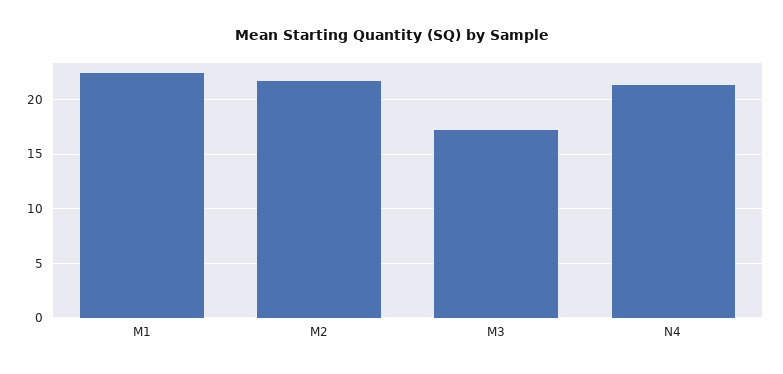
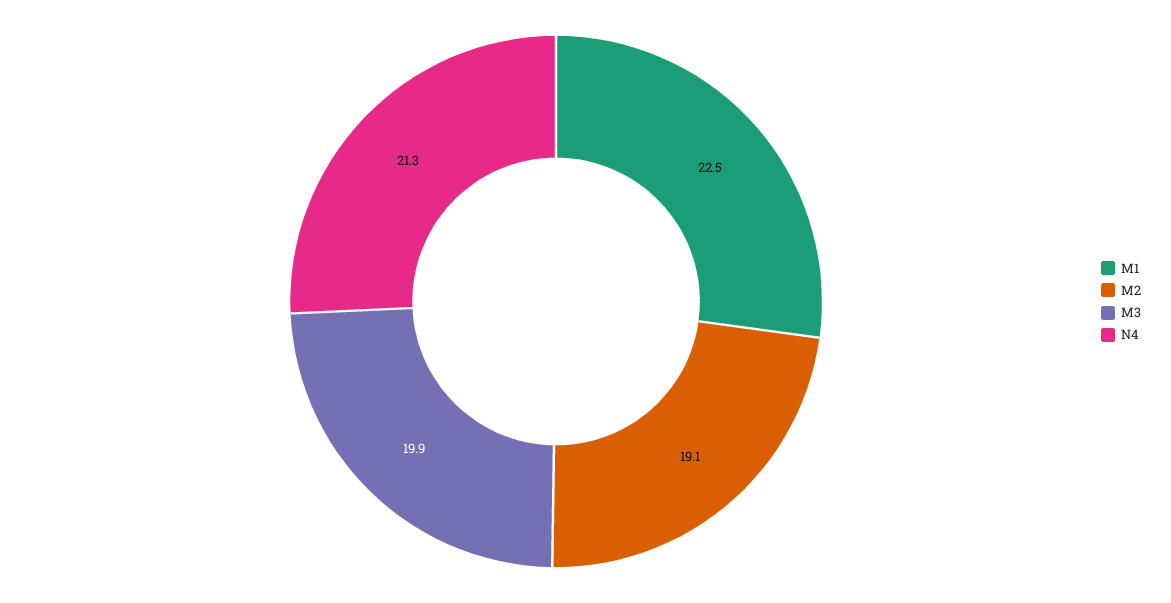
  {
    "M1": 22.5,
-   "M2": 22,
+   "M2": 19.1,
-   "M3": 17,
+   "M3": 19.9,
    "N4": 21.3
  }

